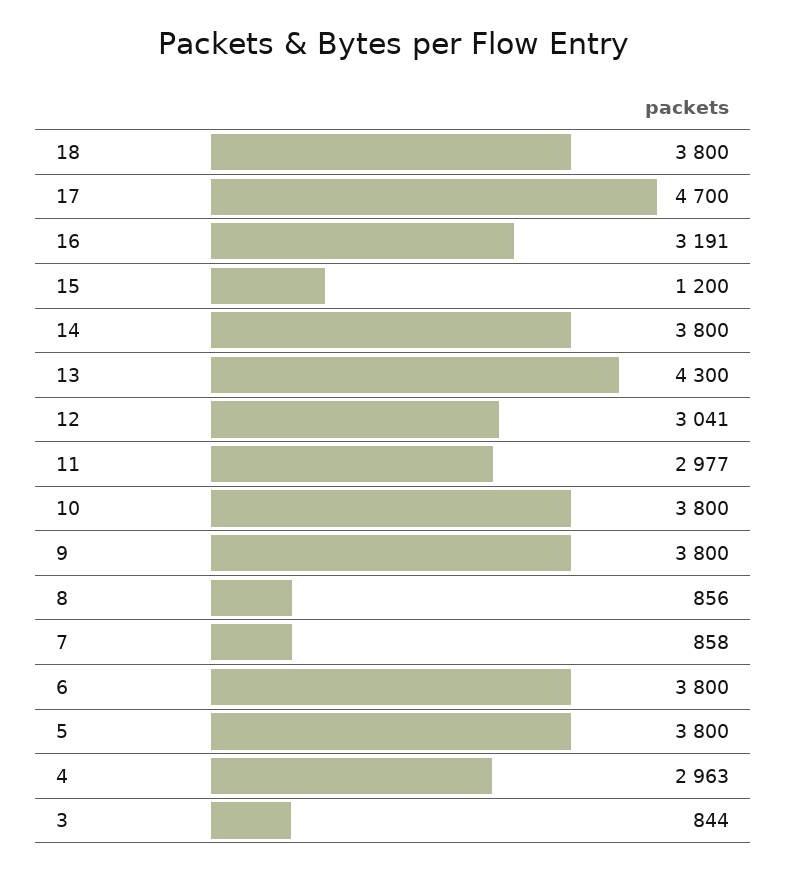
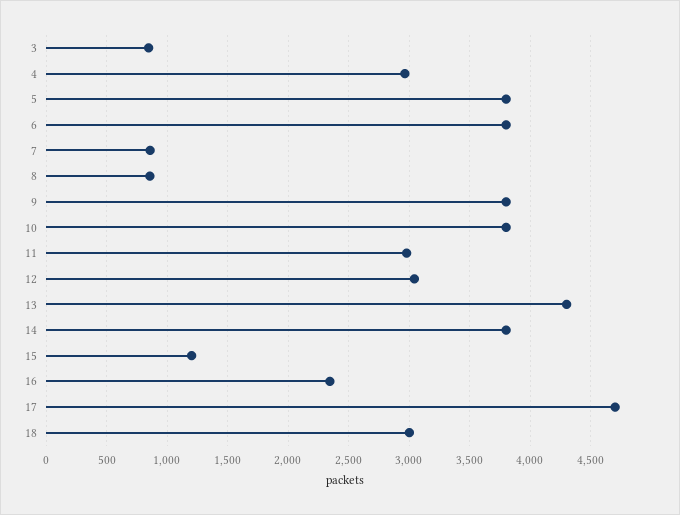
  {
-   "18": 3800,
+   "18": 3000,
    "17": 4700,
-   "16": 3191,
+   "16": 2350,
    "15": 1200,
    "14": 3800,
    "13": 4300,
    "12": 3041,
    "11": 2977,
    "10": 3800,
    "9": 3800,
    "8": 856,
    "7": 858,
    "6": 3800,
    "5": 3800,
    "4": 2963,
    "3": 844
  }

